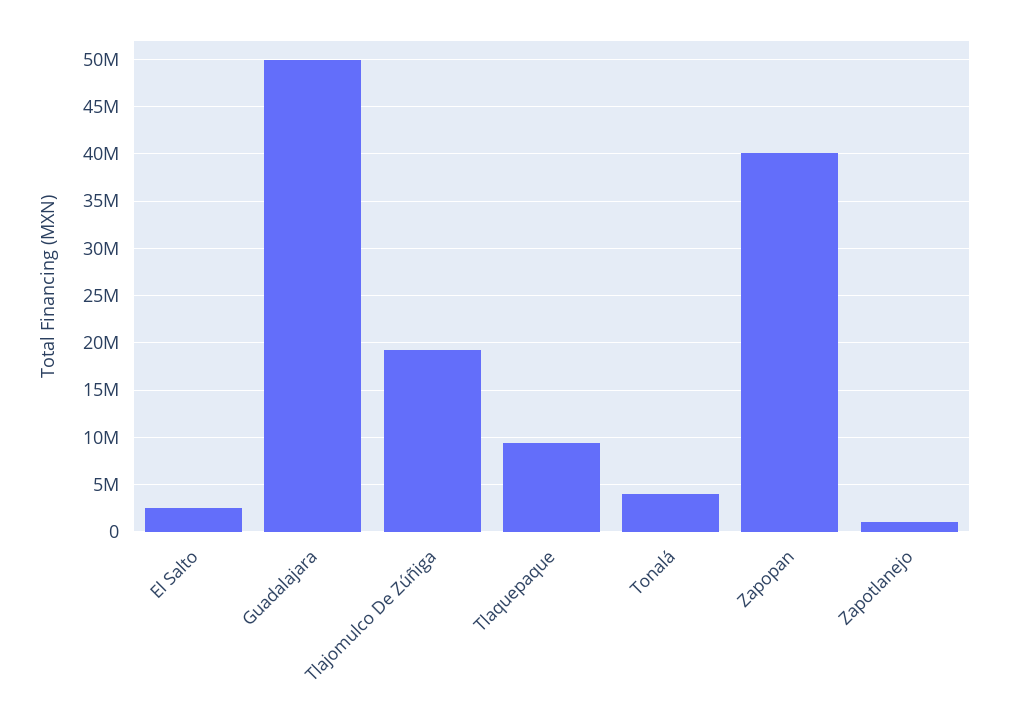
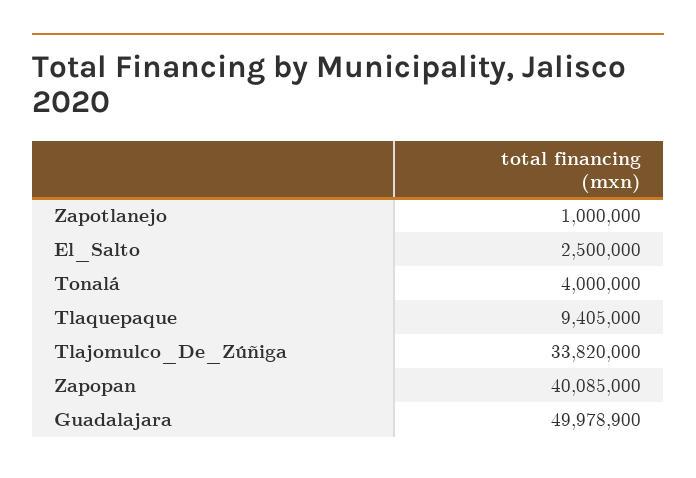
  {
    "El Salto": 2500000,
    "Guadalajara": 49978900,
-   "Tlajomulco De Zúñiga": 19000000,
+   "Tlajomulco De Zúñiga": 33820000,
    "Tlaquepaque": 9405000,
    "Tonalá": 4000000,
    "Zapopan": 40085000,
    "Zapotlanejo": 1000000
  }

